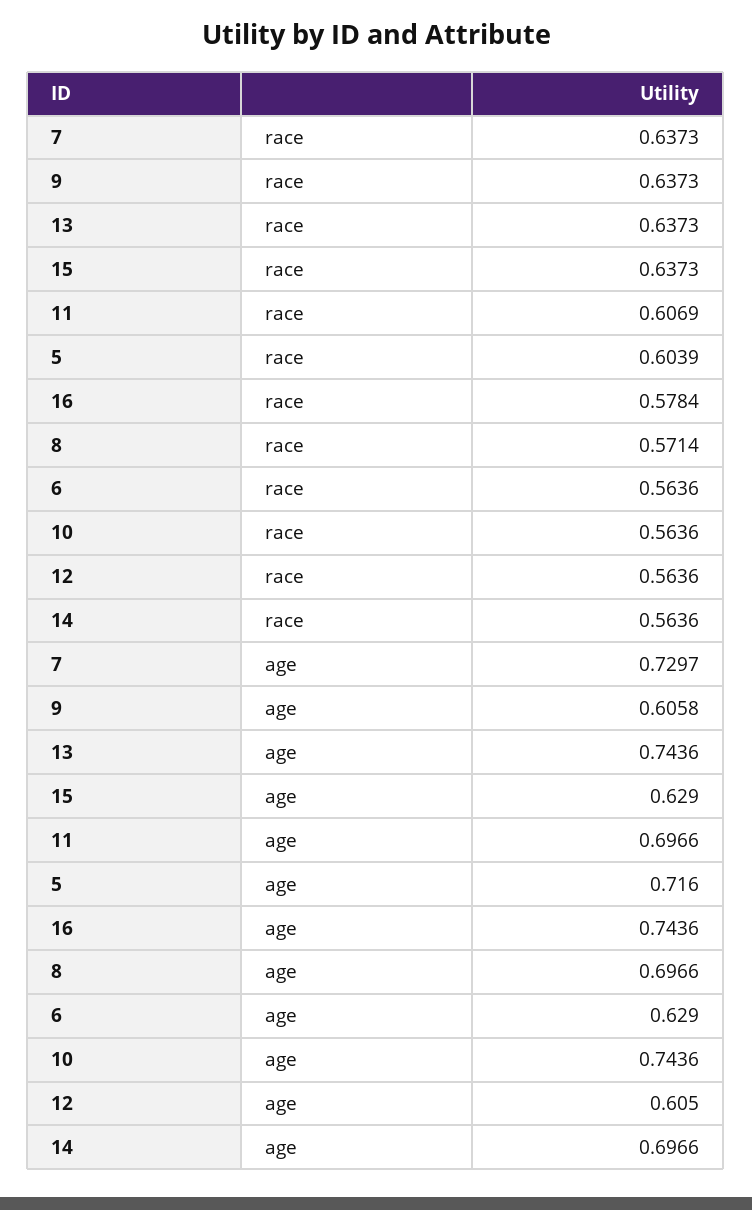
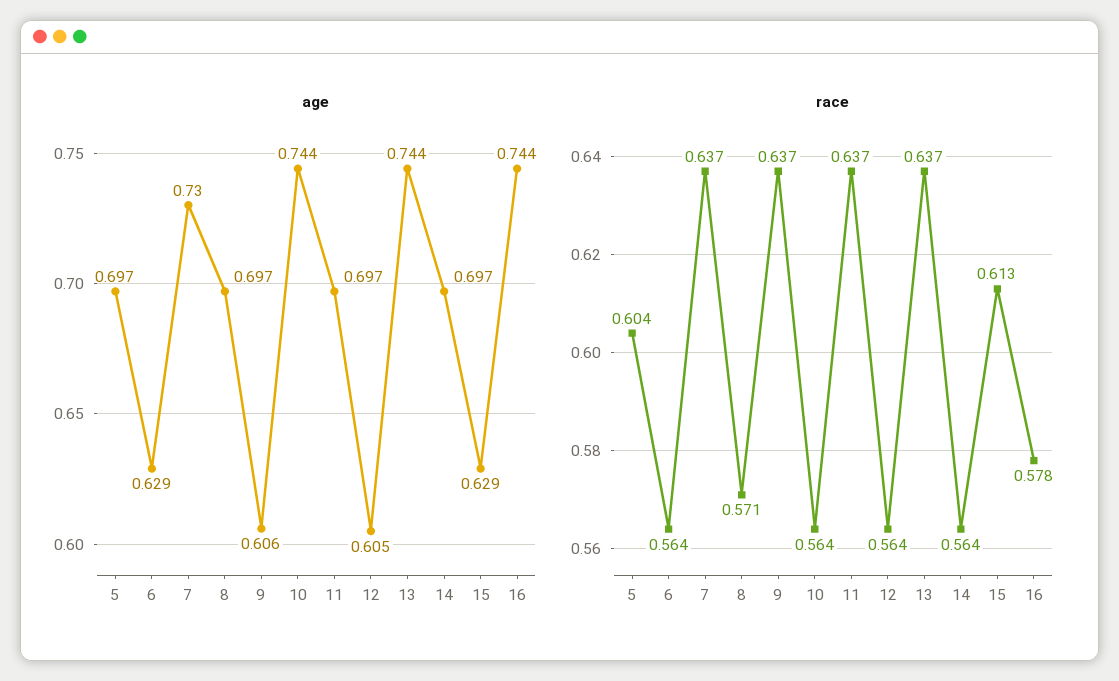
  {
    "race": {
      "7": 0.6373,
      "9": 0.6373,
      "13": 0.6373,
-     "15": 0.6373,
+     "15": 0.613,
-     "11": 0.6069,
+     "11": 0.637,
      "5": 0.6039,
      "16": 0.5784,
      "8": 0.5714,
      "6": 0.5636,
      "10": 0.5636,
      "12": 0.5636,
      "14": 0.5636
    },
    "age": {
      "7": 0.7297,
      "9": 0.6058,
      "13": 0.7436,
      "15": 0.629,
      "11": 0.6966,
-     "5": 0.716,
+     "5": 0.697,
      "16": 0.7436,
      "8": 0.6966,
      "6": 0.629,
      "10": 0.7436,
      "12": 0.605,
      "14": 0.6966
    }
  }

